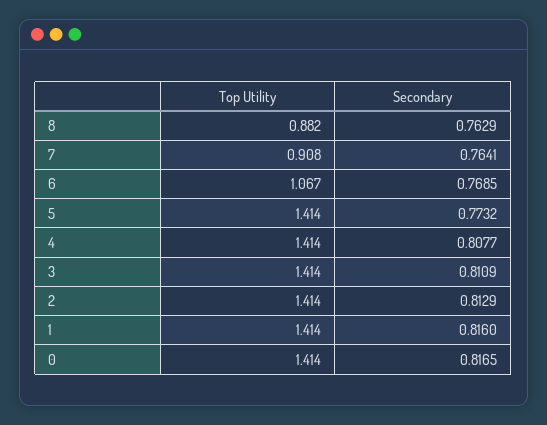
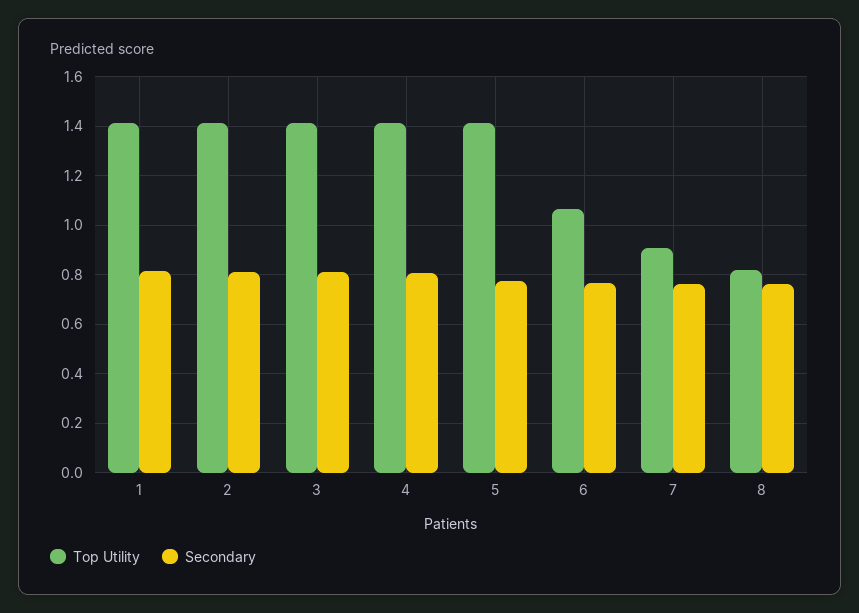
  {
    "Top Utility": {
-     "8": 0.882,
+     "8": 0.825,
      "7": 0.908,
      "6": 1.067,
      "5": 1.414,
      "4": 1.414,
      "3": 1.414,
      "2": 1.414,
-     "1": 1.414,
+     "1": 1.414
-     "0": 1.414
    },
    "Secondary": {
      "8": 0.7629,
      "7": 0.7641,
      "6": 0.7685,
      "5": 0.7732,
      "4": 0.8077,
      "3": 0.8109,
      "2": 0.8129,
-     "1": 0.816,
+     "1": 0.816
-     "0": 0.8165
    }
  }

